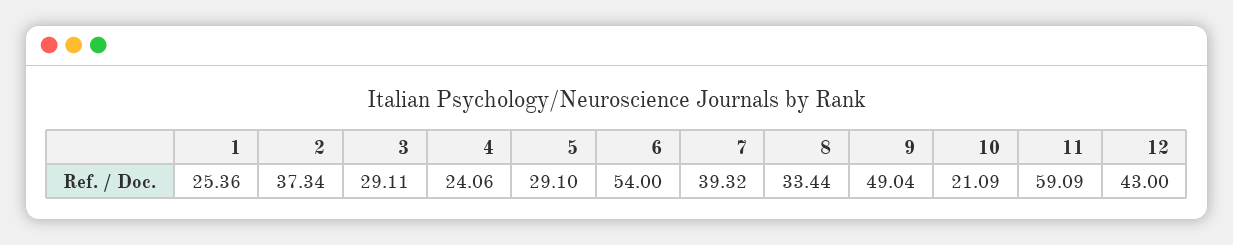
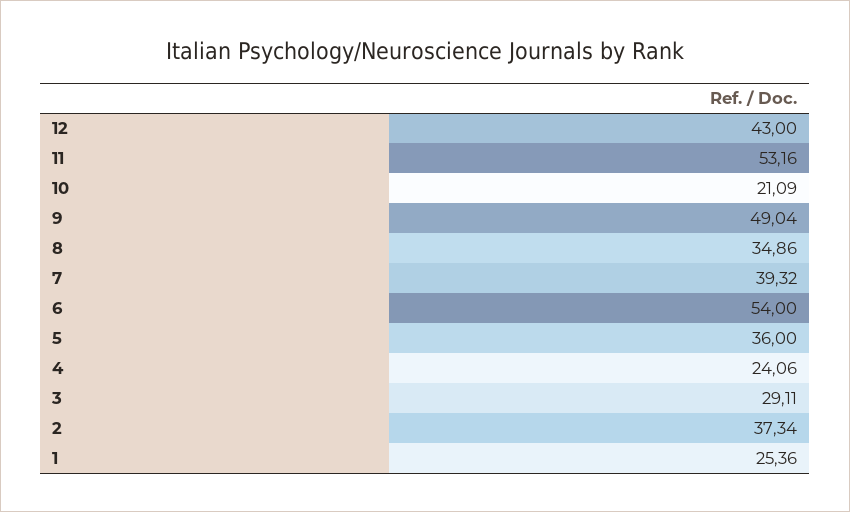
  {
    "1": 25.36,
    "2": 37.34,
    "3": 29.11,
    "4": 24.06,
-   "5": 29.1,
+   "5": 36,
    "6": 54,
    "7": 39.32,
-   "8": 33.44,
+   "8": 34.86,
    "9": 49.04,
    "10": 21.09,
-   "11": 59.09,
+   "11": 53.16,
    "12": 43
  }

